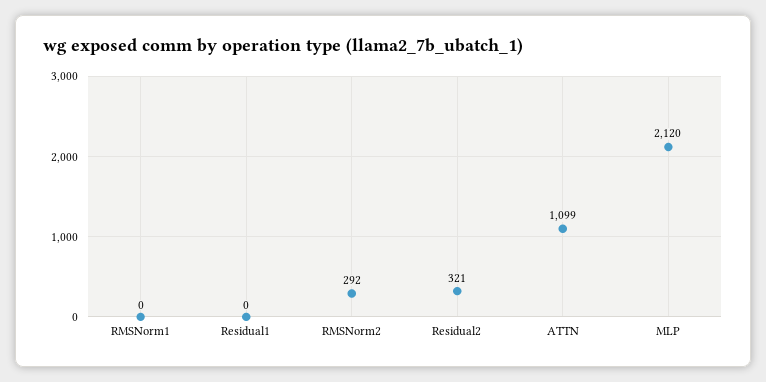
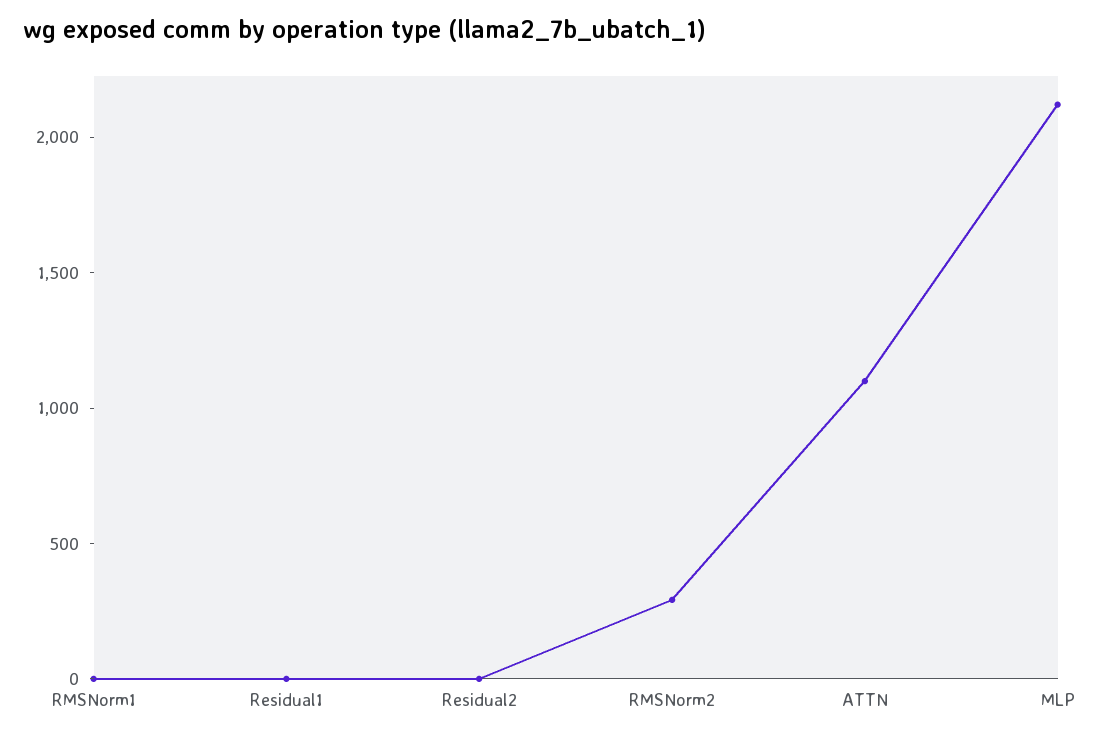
  {
    "RMSNorm1": 0,
    "Residual1": 0,
    "RMSNorm2": 292,
-   "Residual2": 321,
+   "Residual2": 0,
    "ATTN": 1099,
    "MLP": 2120
  }

